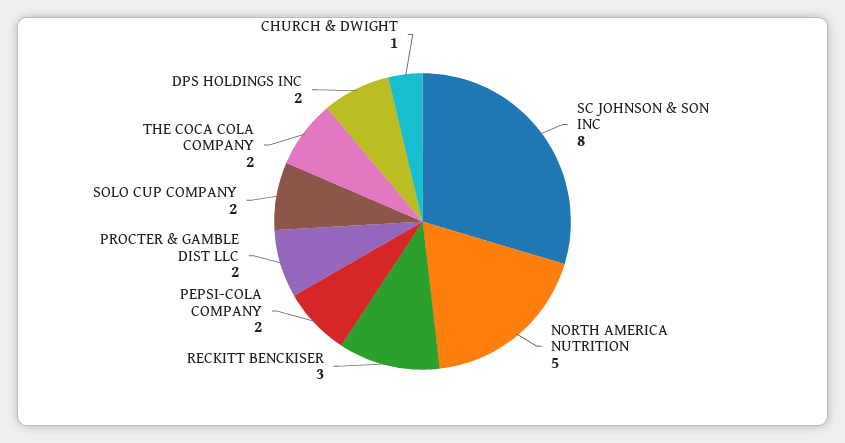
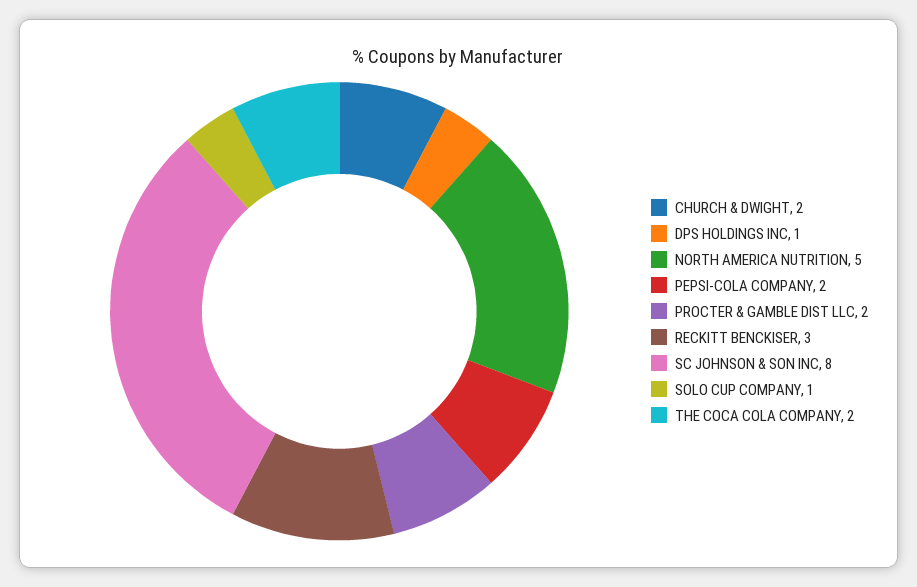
  {
    "SC JOHNSON & SON INC": 8,
    "NORTH AMERICA NUTRITION": 5,
    "RECKITT BENCKISER": 3,
    "PEPSI-COLA COMPANY": 2,
    "PROCTER & GAMBLE DIST LLC": 2,
-   "SOLO CUP COMPANY": 2,
+   "SOLO CUP COMPANY": 1,
    "THE COCA COLA COMPANY": 2,
-   "DPS HOLDINGS INC": 2,
+   "DPS HOLDINGS INC": 1,
-   "CHURCH & DWIGHT": 1
+   "CHURCH & DWIGHT": 2
  }

